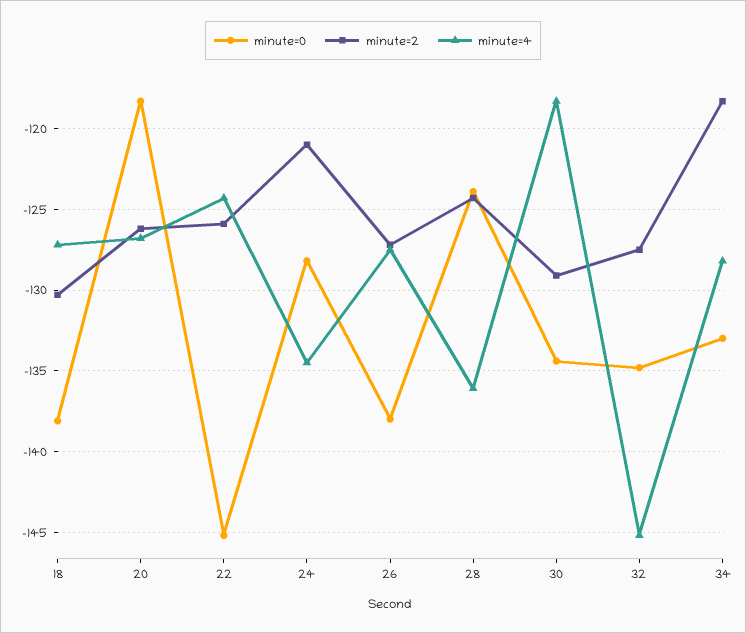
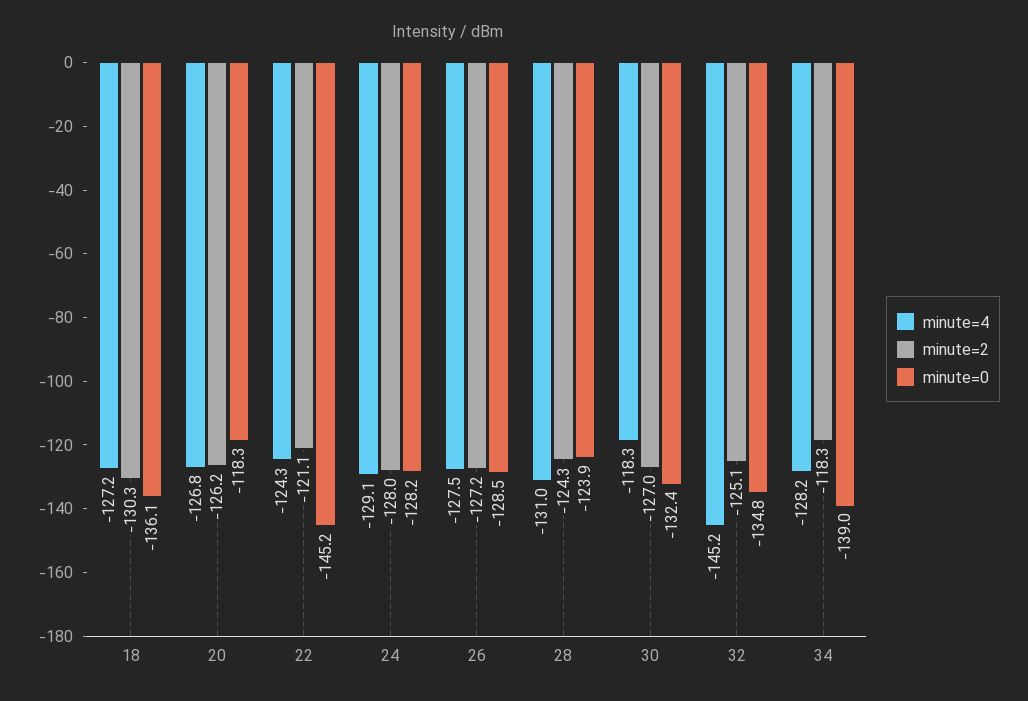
  {
    "minute=0": {
-     "18": -138,
+     "18": -136.1,
      "20": -118.3,
      "22": -145.2,
      "24": -128.2,
-     "26": -138,
+     "26": -128.5,
      "28": -123.9,
-     "30": -134.5,
+     "30": -132.4,
      "32": -134.8,
-     "34": -133
+     "34": -139
    },
    "minute=2": {
      "18": -130.3,
      "20": -126.2,
-     "22": -126,
+     "22": -121.1,
-     "24": -121,
+     "24": -128,
      "26": -127.2,
      "28": -124.3,
-     "30": -129,
+     "30": -127,
-     "32": -127.5,
+     "32": -125.1,
      "34": -118.3
    },
    "minute=4": {
      "18": -127.2,
      "20": -126.8,
      "22": -124.3,
-     "24": -134.5,
+     "24": -129.1,
      "26": -127.5,
-     "28": -136,
+     "28": -131,
      "30": -118.3,
      "32": -145.2,
      "34": -128.2
    }
  }

